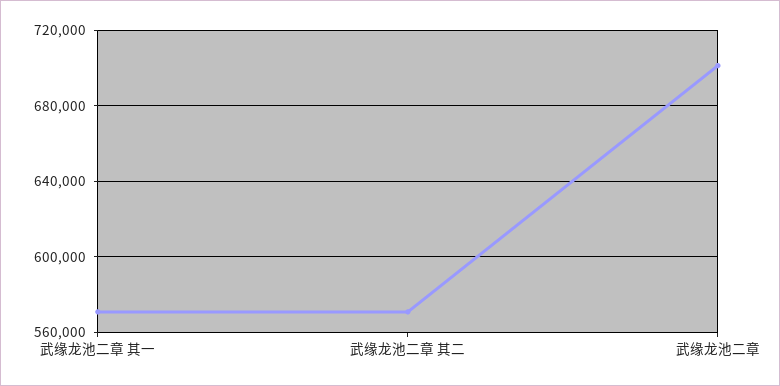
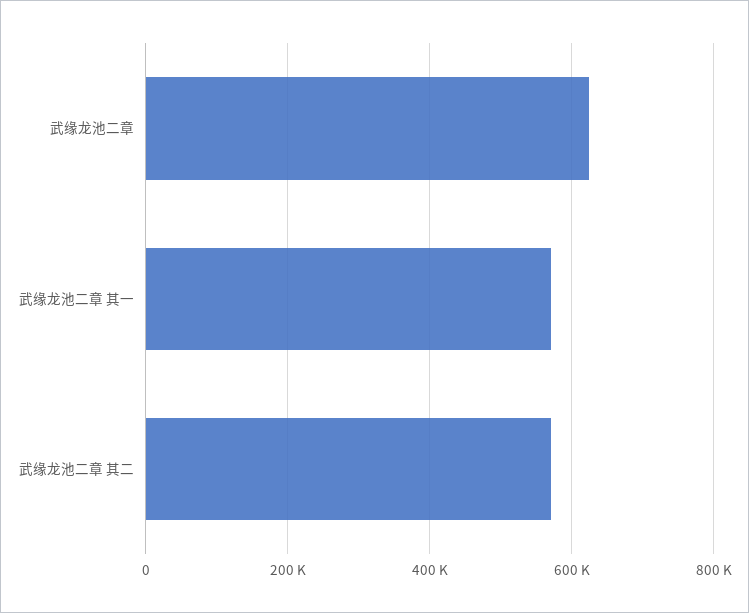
  {
    "武缘龙池二章 其一": 570000,
    "武缘龙池二章 其二": 570000,
-   "武缘龙池二章": 700000
+   "武缘龙池二章": 620000
  }

